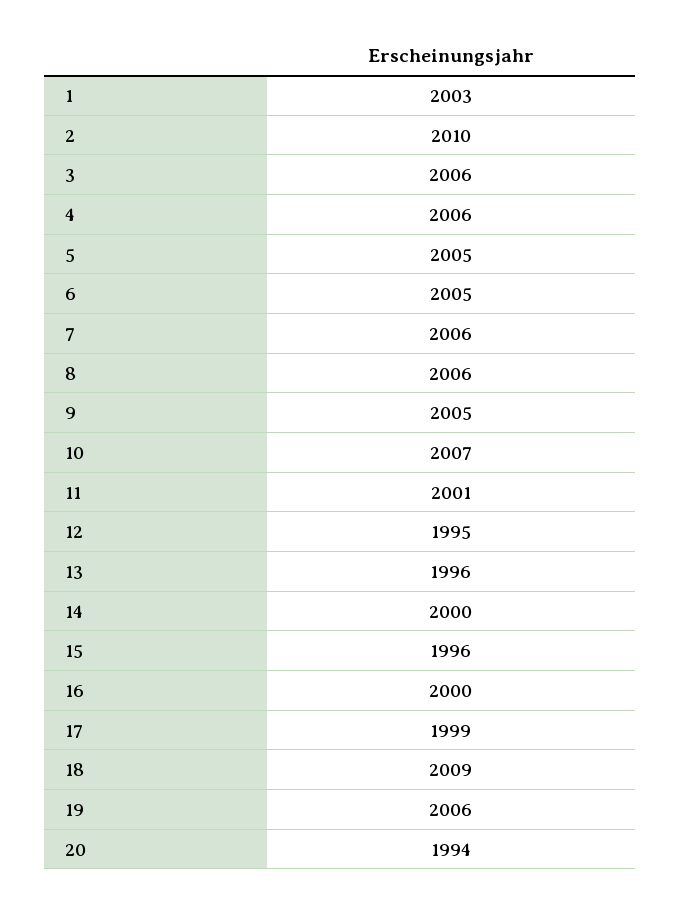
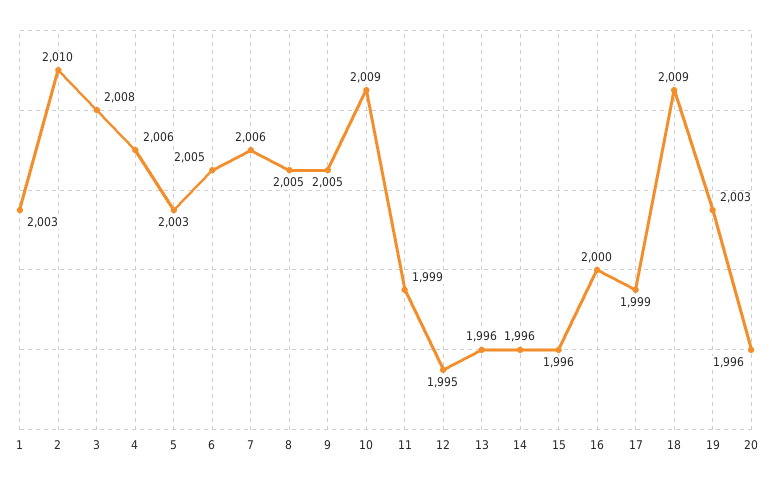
  {
    "1": 2003,
    "2": 2010,
-   "3": 2006,
+   "3": 2008,
    "4": 2006,
-   "5": 2005,
+   "5": 2003,
    "6": 2005,
    "7": 2006,
-   "8": 2006,
+   "8": 2005,
    "9": 2005,
-   "10": 2007,
+   "10": 2009,
-   "11": 2001,
+   "11": 1999,
    "12": 1995,
    "13": 1996,
-   "14": 2000,
+   "14": 1996,
    "15": 1996,
    "16": 2000,
    "17": 1999,
    "18": 2009,
-   "19": 2006,
+   "19": 2003,
-   "20": 1994
+   "20": 1996
  }

